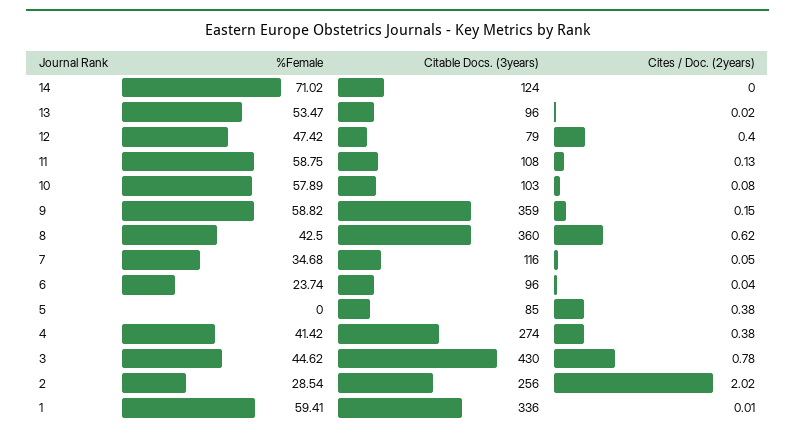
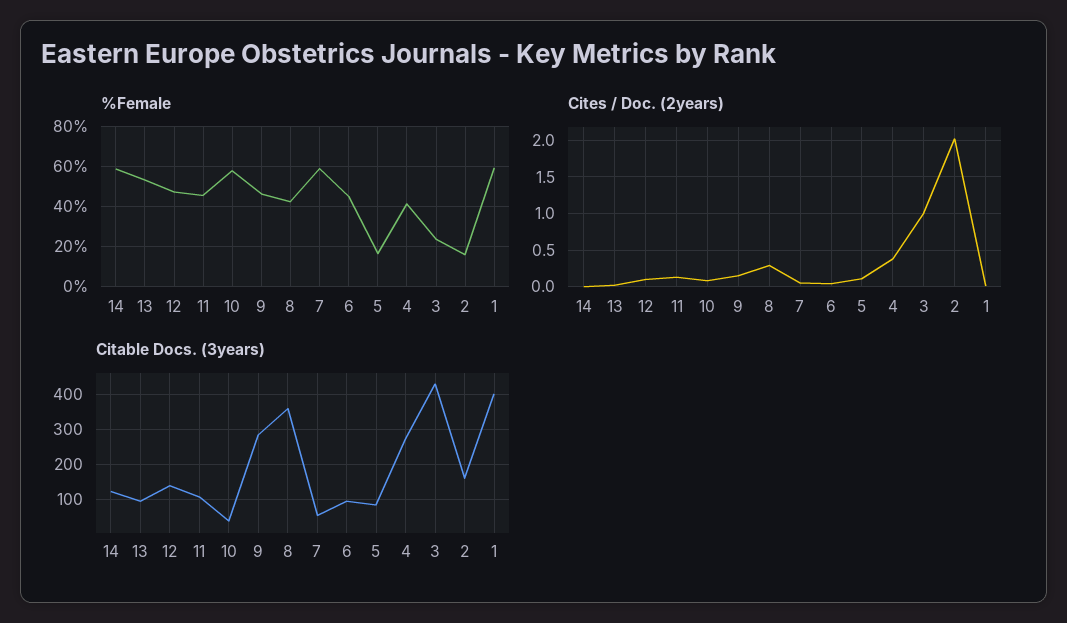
  {
    "%Female": {
-     "14": 71.02,
+     "14": 60,
      "13": 53.47,
      "12": 47.42,
-     "11": 58.75,
+     "11": 45,
      "10": 57.89,
-     "9": 58.82,
+     "9": 45,
      "8": 42.5,
-     "7": 34.68,
+     "7": 60,
-     "6": 23.74,
+     "6": 45,
-     "5": 0,
+     "5": 15,
      "4": 41.42,
-     "3": 44.62,
+     "3": 25,
-     "2": 28.54,
+     "2": 15,
      "1": 59.41
    },
    "Citable Docs. (3years)": {
      "14": 124,
      "13": 96,
-     "12": 79,
+     "12": 140,
      "11": 108,
-     "10": 103,
+     "10": 40,
-     "9": 359,
+     "9": 280,
      "8": 360,
-     "7": 116,
+     "7": 60,
      "6": 96,
      "5": 85,
      "4": 274,
      "3": 430,
-     "2": 256,
+     "2": 160,
-     "1": 336
+     "1": 400
    },
    "Cites / Doc. (2years)": {
      "14": 0,
      "13": 0.02,
-     "12": 0.4,
+     "12": 0.1,
      "11": 0.13,
      "10": 0.08,
      "9": 0.15,
-     "8": 0.62,
+     "8": 0.3,
      "7": 0.05,
      "6": 0.04,
-     "5": 0.38,
+     "5": 0.1,
      "4": 0.38,
-     "3": 0.78,
+     "3": 1,
      "2": 2.02,
      "1": 0.01
    }
  }

